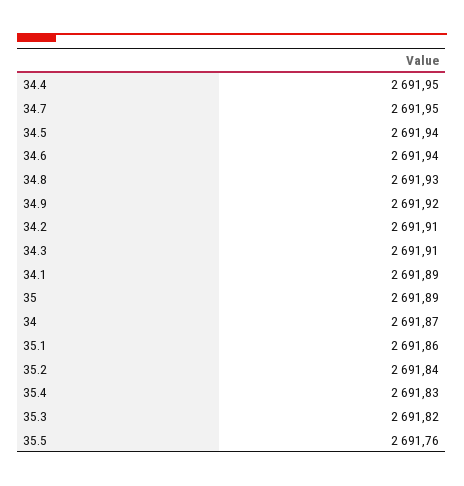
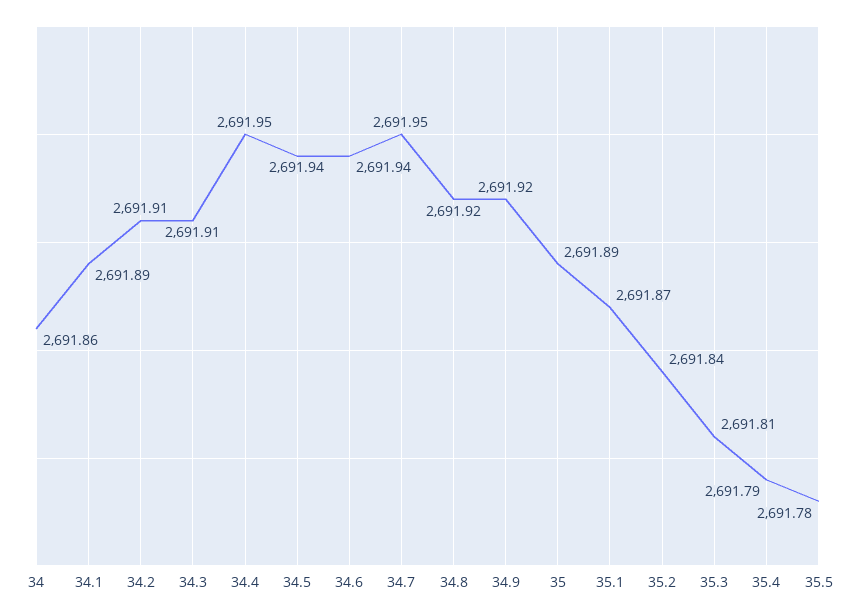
  {
    "34.4": 2691.95,
    "34.7": 2691.95,
    "34.5": 2691.94,
    "34.6": 2691.94,
-   "34.8": 2691.93,
+   "34.8": 2691.92,
    "34.9": 2691.92,
    "34.2": 2691.91,
    "34.3": 2691.91,
    "34.1": 2691.89,
    "35": 2691.89,
-   "34": 2691.87,
+   "34": 2691.86,
-   "35.1": 2691.86,
+   "35.1": 2691.87,
    "35.2": 2691.84,
-   "35.4": 2691.83,
+   "35.4": 2691.79,
-   "35.3": 2691.82,
+   "35.3": 2691.81,
-   "35.5": 2691.76
+   "35.5": 2691.78
  }

